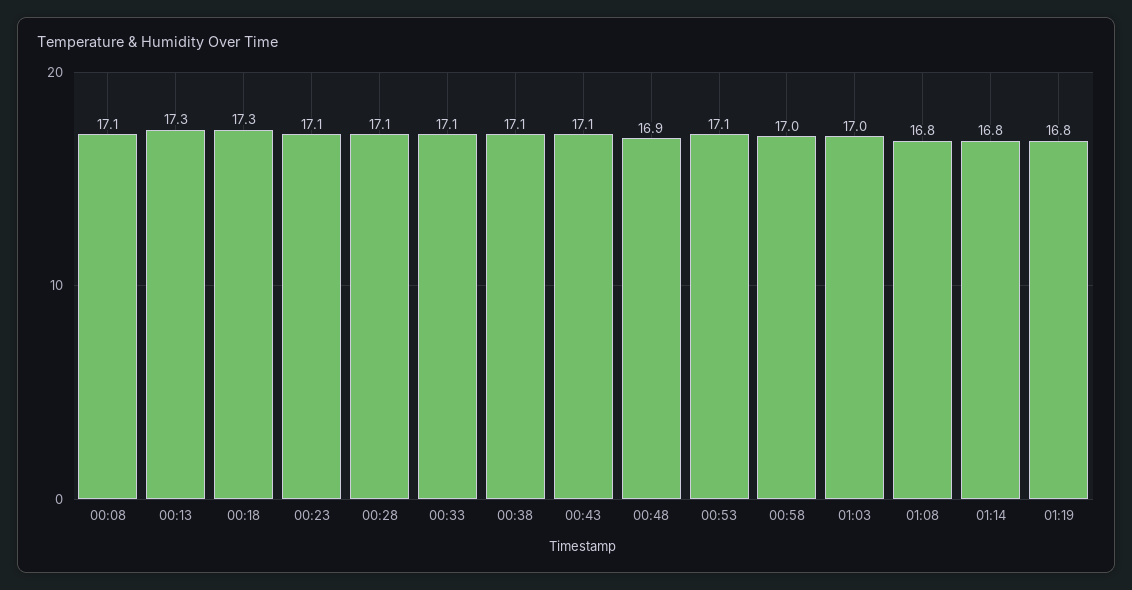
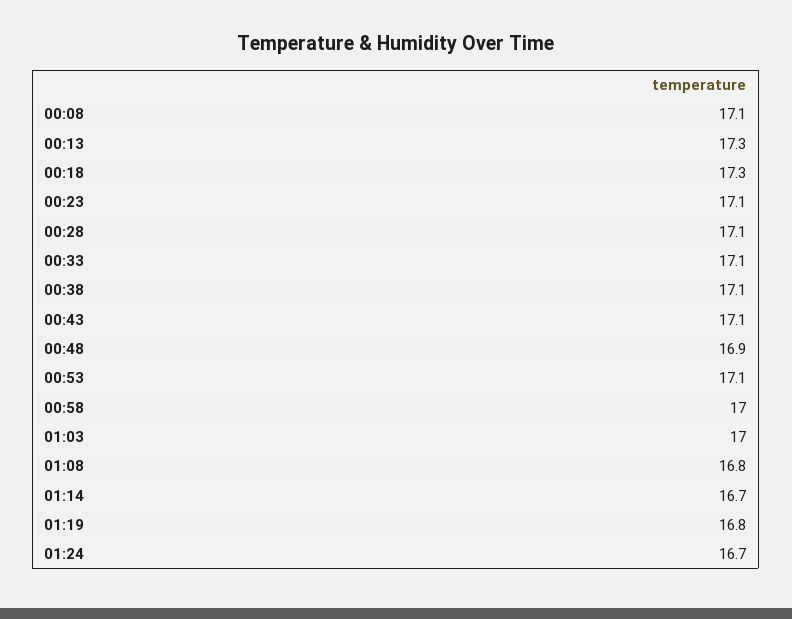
  {
    "00:08": 17.1,
    "00:13": 17.3,
    "00:18": 17.3,
    "00:23": 17.1,
    "00:28": 17.1,
    "00:33": 17.1,
    "00:38": 17.1,
    "00:43": 17.1,
    "00:48": 16.9,
    "00:53": 17.1,
    "00:58": 17,
    "01:03": 17,
    "01:08": 16.8,
-   "01:14": 16.8,
+   "01:14": 16.7,
-   "01:19": 16.8
+   "01:19": 16.8,
+   "01:24": 16.7
  }

